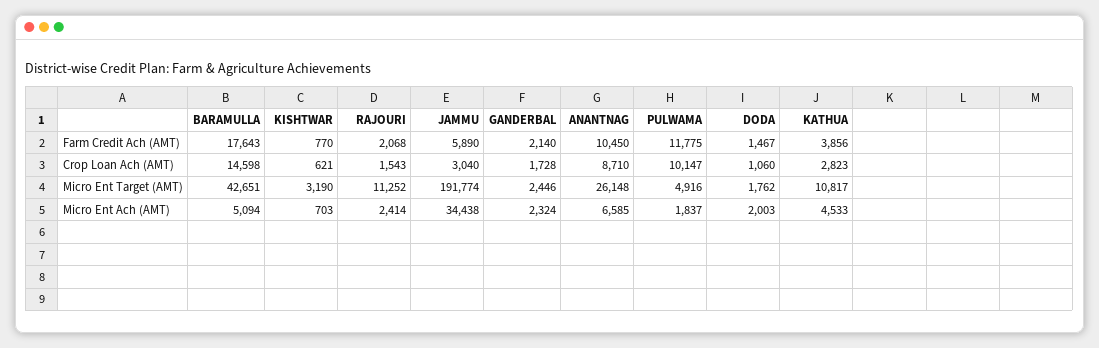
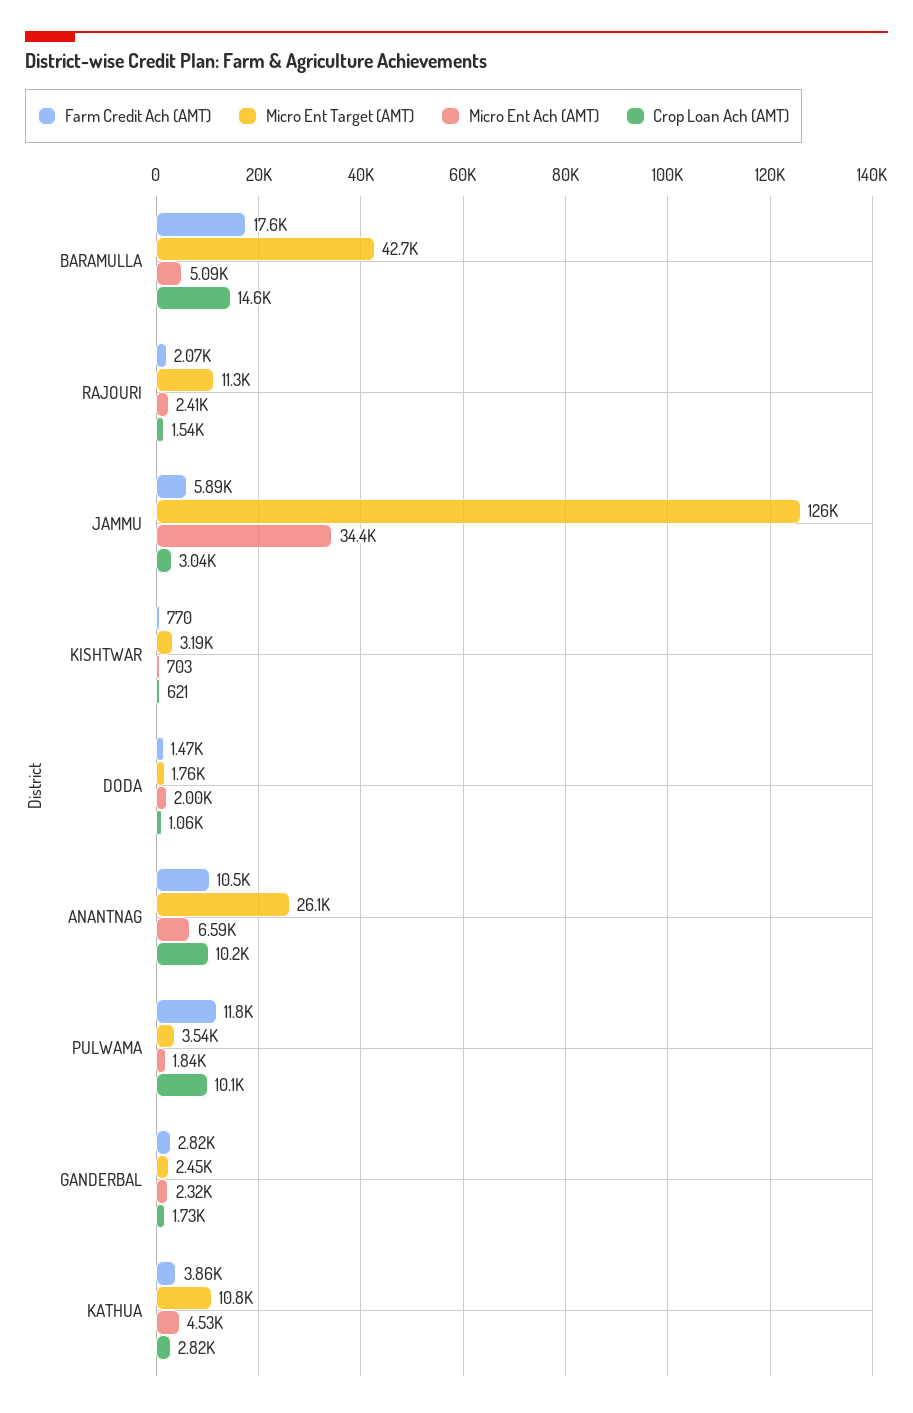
  {
    "Farm Credit Ach (AMT)": {
      "BARAMULLA": 17643,
      "KISHTWAR": 770,
      "RAJOURI": 2068,
      "JAMMU": 5890,
-     "GANDERBAL": 2140,
+     "GANDERBAL": 2820,
      "ANANTNAG": 10450,
      "PULWAMA": 11775,
      "DODA": 1467,
      "KATHUA": 3856
    },
    "Crop Loan Ach (AMT)": {
      "BARAMULLA": 14598,
      "KISHTWAR": 621,
      "RAJOURI": 1543,
      "JAMMU": 3040,
      "GANDERBAL": 1728,
-     "ANANTNAG": 8710,
+     "ANANTNAG": 10200,
      "PULWAMA": 10147,
      "DODA": 1060,
      "KATHUA": 2823
    },
    "Micro Ent Target (AMT)": {
      "BARAMULLA": 42651,
      "KISHTWAR": 3190,
      "RAJOURI": 11252,
-     "JAMMU": 191774,
+     "JAMMU": 126000,
      "GANDERBAL": 2446,
      "ANANTNAG": 26148,
-     "PULWAMA": 4916,
+     "PULWAMA": 3540,
      "DODA": 1762,
      "KATHUA": 10817
    },
    "Micro Ent Ach (AMT)": {
      "BARAMULLA": 5094,
      "KISHTWAR": 703,
      "RAJOURI": 2414,
      "JAMMU": 34438,
      "GANDERBAL": 2324,
      "ANANTNAG": 6585,
      "PULWAMA": 1837,
      "DODA": 2003,
      "KATHUA": 4533
    }
  }

